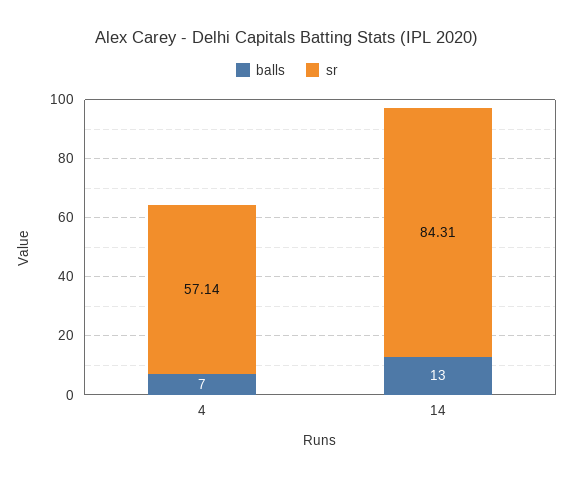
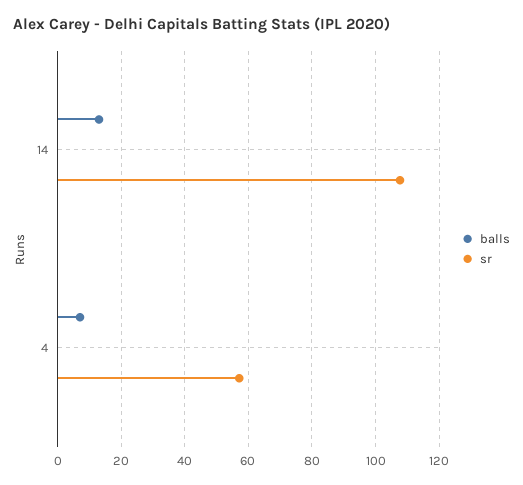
  {
    "balls": {
      "4": 7,
      "14": 13
    },
    "sr": {
      "4": 57.14,
-     "14": 84.31
+     "14": 108
    }
  }

